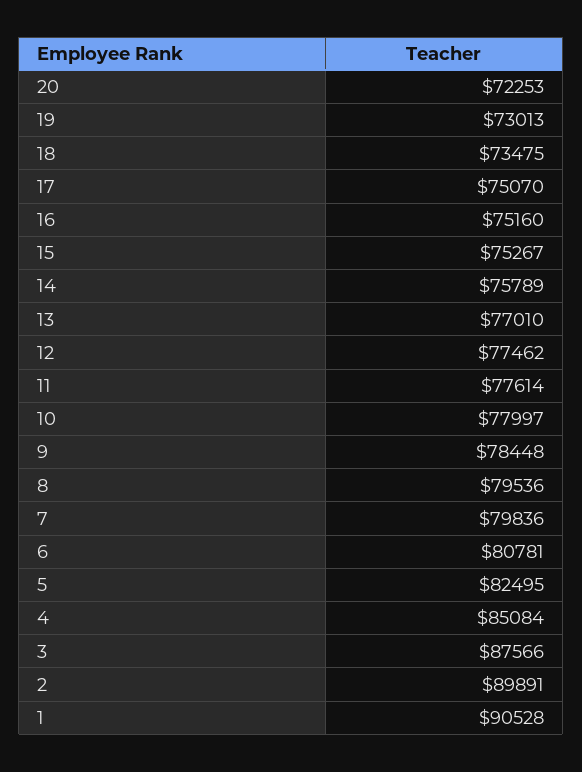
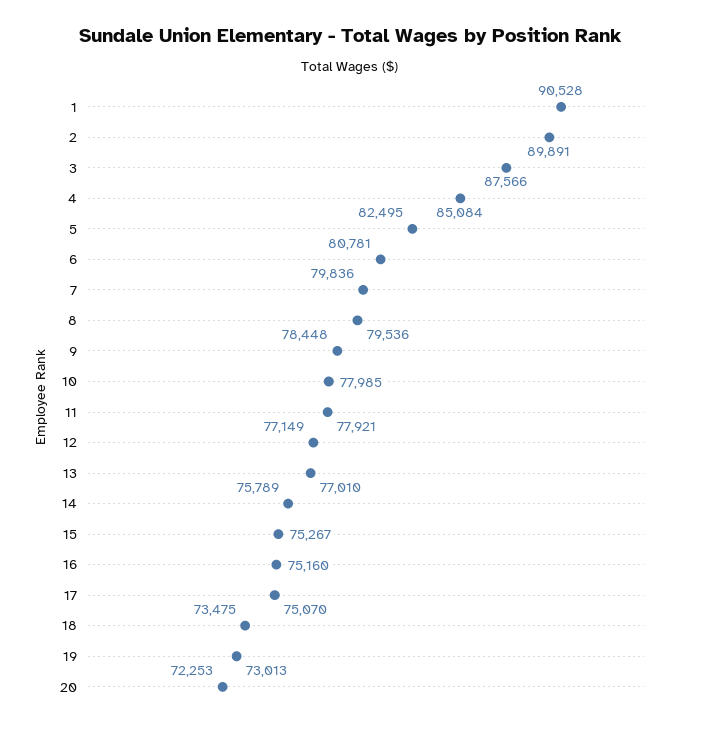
  {
    "20": 72253,
    "19": 73013,
    "18": 73475,
    "17": 75070,
    "16": 75160,
    "15": 75267,
    "14": 75789,
    "13": 77010,
-   "12": 77462,
+   "12": 77149,
-   "11": 77614,
+   "11": 77921,
-   "10": 77997,
+   "10": 77985,
    "9": 78448,
    "8": 79536,
    "7": 79836,
    "6": 80781,
    "5": 82495,
    "4": 85084,
    "3": 87566,
    "2": 89891,
    "1": 90528
  }

